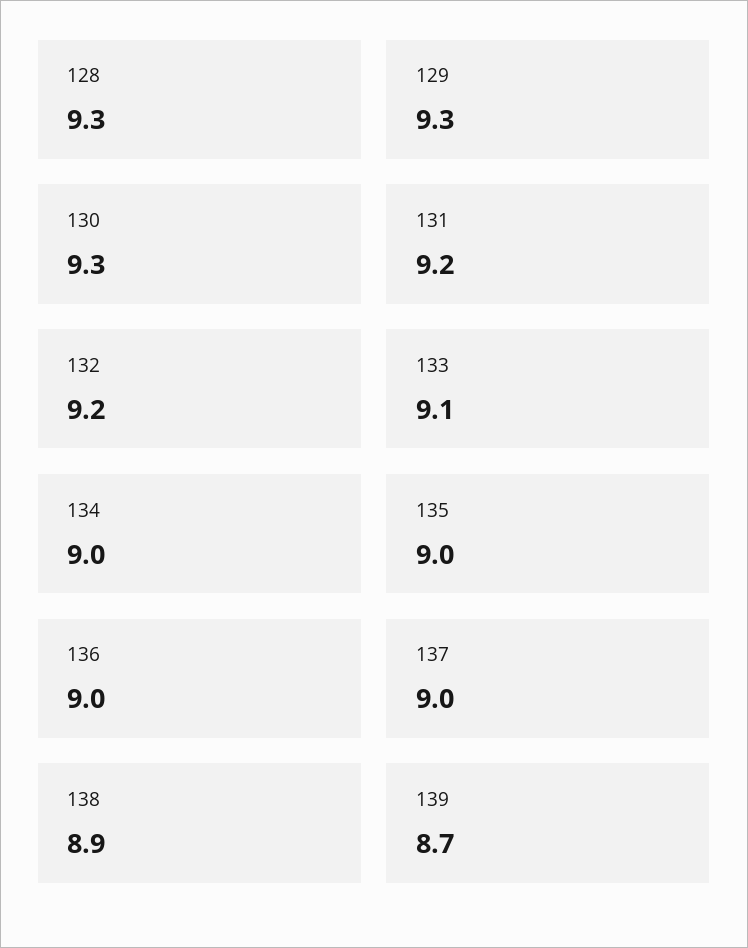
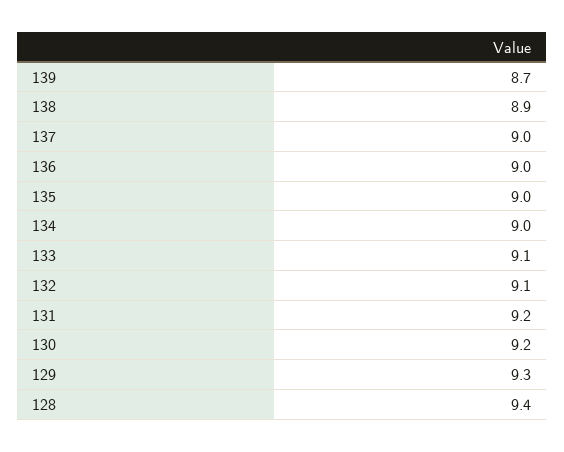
  {
-   "128": 9.3,
+   "128": 9.4,
    "129": 9.3,
-   "130": 9.3,
+   "130": 9.2,
    "131": 9.2,
-   "132": 9.2,
+   "132": 9.1,
    "133": 9.1,
    "134": 9,
    "135": 9,
    "136": 9,
    "137": 9,
    "138": 8.9,
    "139": 8.7
  }

